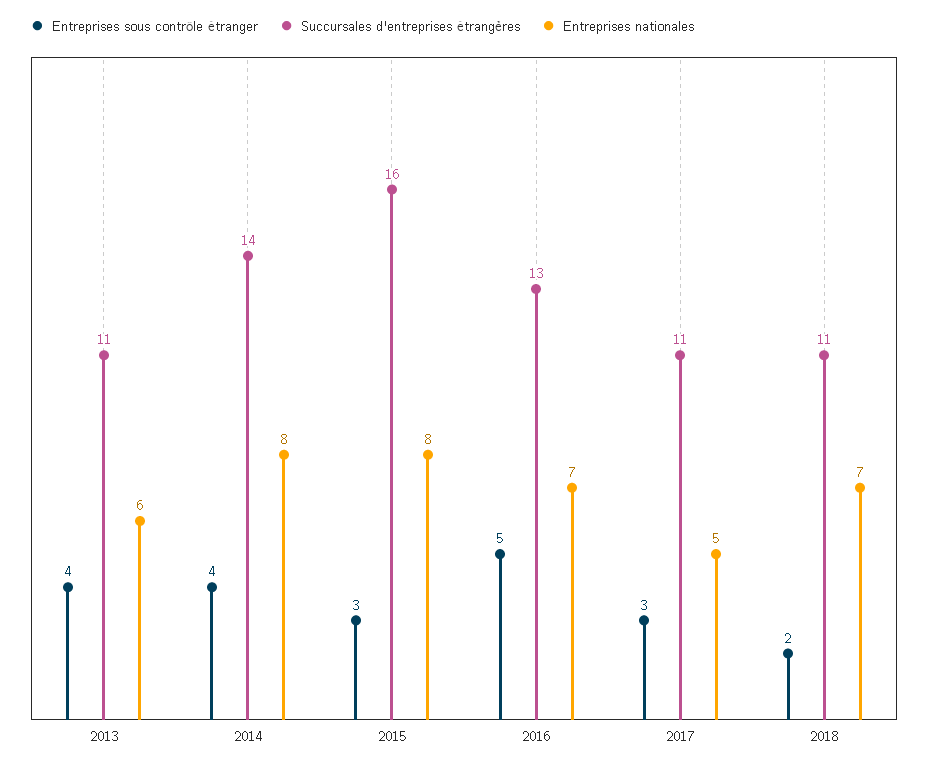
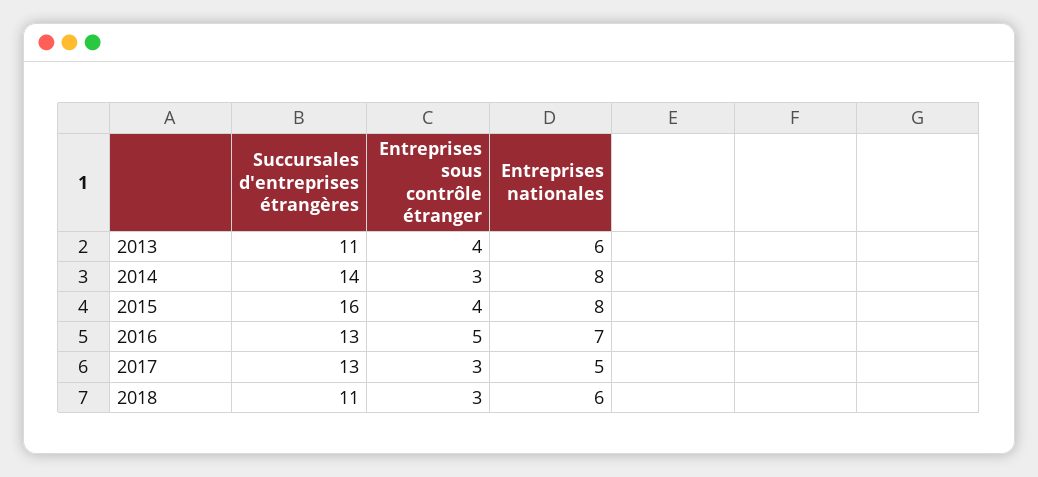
  {
    "Entreprises sous contrôle étranger": {
      "2013": 4,
-     "2014": 4,
+     "2014": 3,
-     "2015": 3,
+     "2015": 4,
      "2016": 5,
      "2017": 3,
-     "2018": 2
+     "2018": 3
    },
    "Succursales d'entreprises étrangères": {
      "2013": 11,
      "2014": 14,
      "2015": 16,
      "2016": 13,
-     "2017": 11,
+     "2017": 13,
      "2018": 11
    },
    "Entreprises nationales": {
      "2013": 6,
      "2014": 8,
      "2015": 8,
      "2016": 7,
      "2017": 5,
-     "2018": 7
+     "2018": 6
    }
  }

